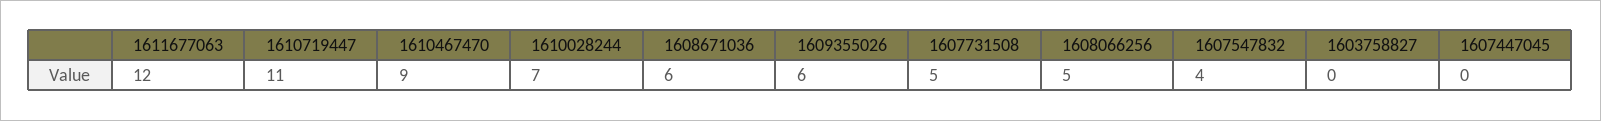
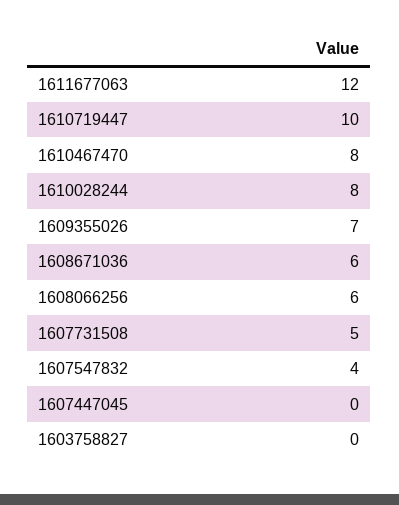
  {
    "1611677063": 12,
-   "1610719447": 11,
+   "1610719447": 10,
-   "1610467470": 9,
+   "1610467470": 8,
-   "1610028244": 7,
+   "1610028244": 8,
    "1608671036": 6,
-   "1609355026": 6,
+   "1609355026": 7,
    "1607731508": 5,
-   "1608066256": 5,
+   "1608066256": 6,
    "1607547832": 4,
    "1603758827": 0,
    "1607447045": 0
  }

